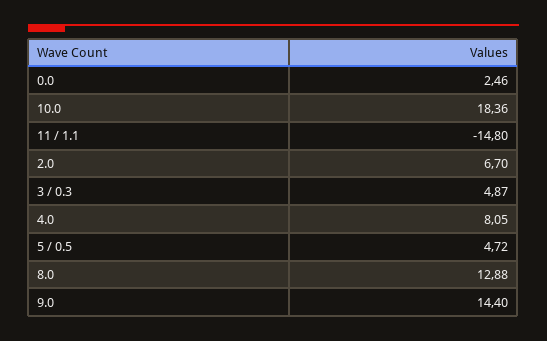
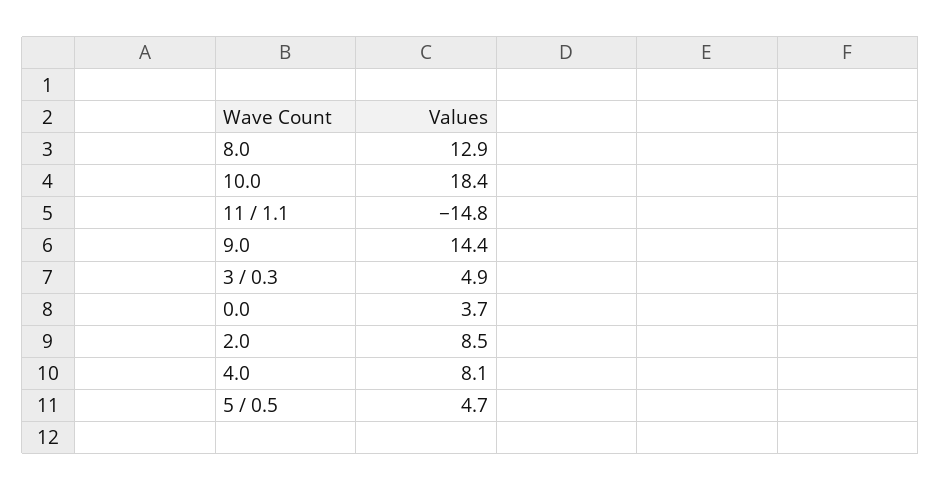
  {
-   "0.0": 2.46,
+   "0.0": 3.7,
    "10.0": 18.36,
    "11 / 1.1": -14.8,
-   "2.0": 6.7,
+   "2.0": 8.5,
    "3 / 0.3": 4.87,
    "4.0": 8.05,
    "5 / 0.5": 4.72,
    "8.0": 12.88,
    "9.0": 14.4
  }

